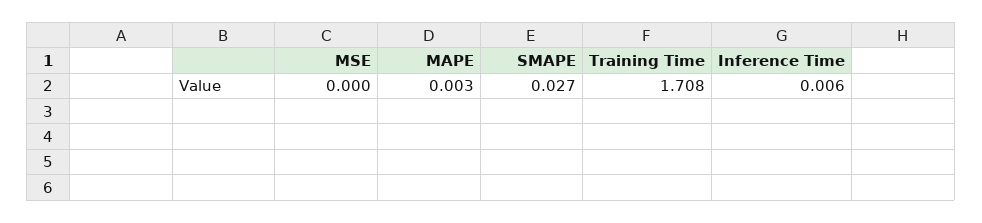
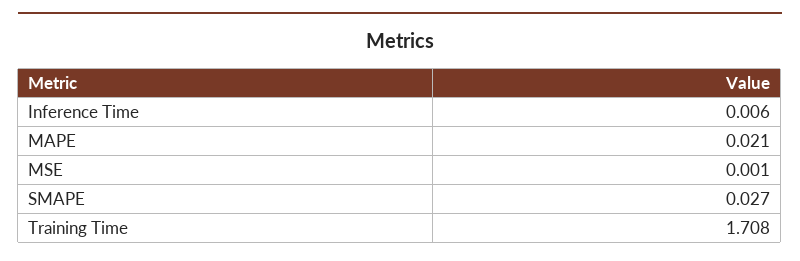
  {
-   "MSE": 0,
+   "MSE": 0.001,
-   "MAPE": 0.003,
+   "MAPE": 0.021,
    "SMAPE": 0.027,
    "Training Time": 1.708,
    "Inference Time": 0.006
  }

